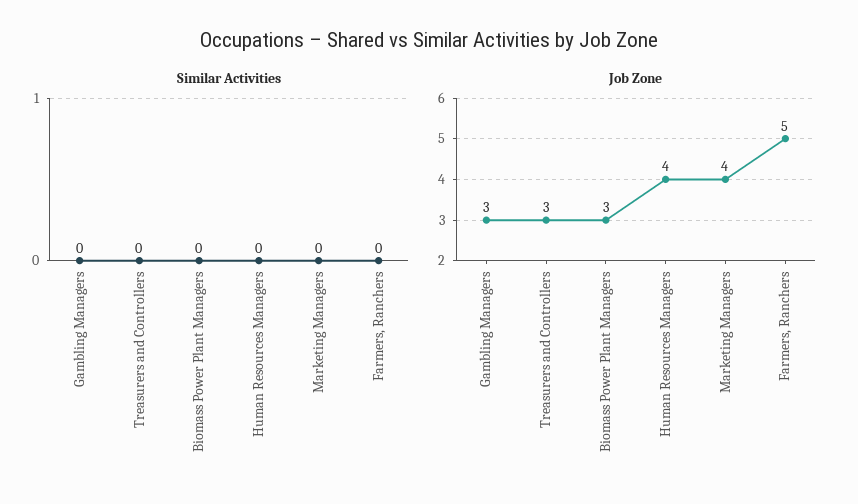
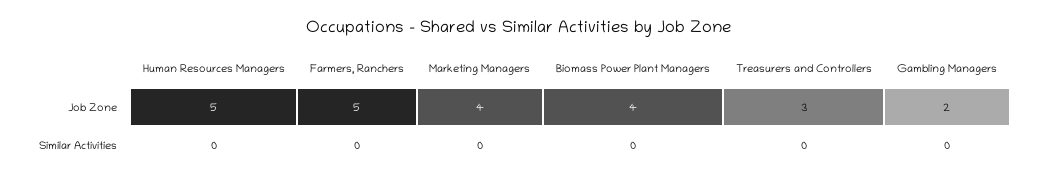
  {
    "Similar Activities": {
      "Gambling Managers": 0,
      "Treasurers and Controllers": 0,
      "Biomass Power Plant Managers": 0,
      "Human Resources Managers": 0,
      "Marketing Managers": 0,
      "Farmers, Ranchers": 0
    },
    "Job Zone": {
-     "Gambling Managers": 3,
+     "Gambling Managers": 2,
      "Treasurers and Controllers": 3,
-     "Biomass Power Plant Managers": 3,
+     "Biomass Power Plant Managers": 4,
-     "Human Resources Managers": 4,
+     "Human Resources Managers": 5,
      "Marketing Managers": 4,
      "Farmers, Ranchers": 5
    }
  }

